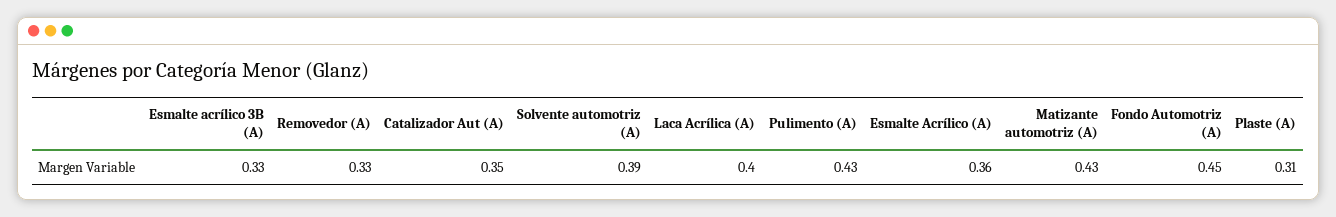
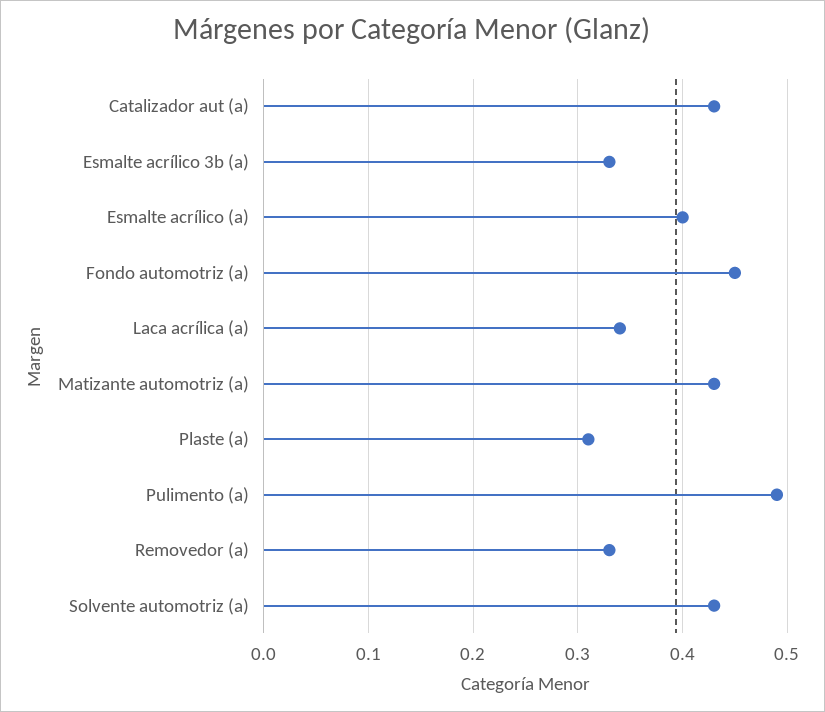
  {
    "Esmalte acrílico 3B (A)": 0.33,
    "Removedor (A)": 0.33,
-   "Catalizador Aut (A)": 0.35,
+   "Catalizador Aut (A)": 0.43,
-   "Solvente automotriz (A)": 0.39,
+   "Solvente automotriz (A)": 0.43,
-   "Laca Acrílica (A)": 0.4,
+   "Laca Acrílica (A)": 0.34,
-   "Pulimento (A)": 0.43,
+   "Pulimento (A)": 0.49,
-   "Esmalte Acrílico (A)": 0.36,
+   "Esmalte Acrílico (A)": 0.4,
    "Matizante automotriz (A)": 0.43,
    "Fondo Automotriz (A)": 0.45,
    "Plaste (A)": 0.31
  }

